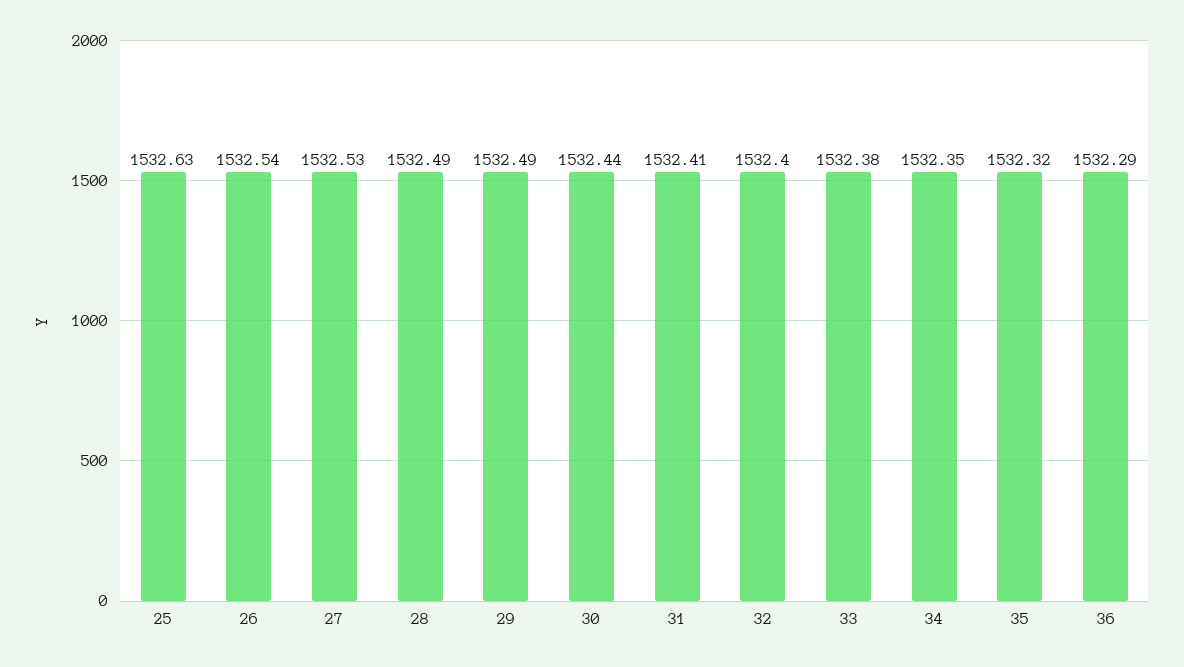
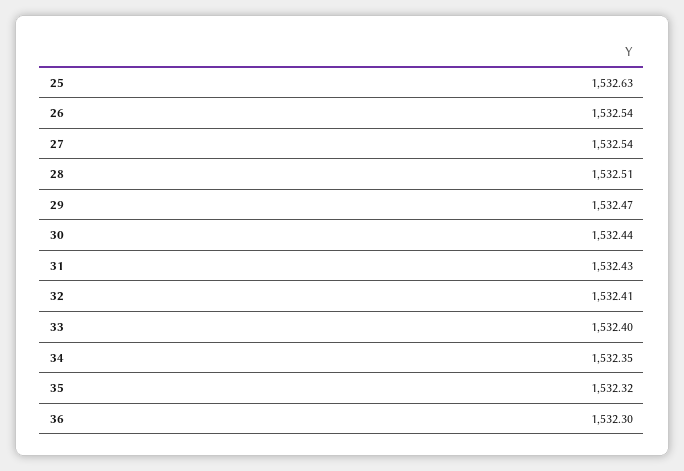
  {
    "25": 1532.63,
    "26": 1532.54,
-   "27": 1532.53,
+   "27": 1532.54,
-   "28": 1532.49,
+   "28": 1532.51,
-   "29": 1532.49,
+   "29": 1532.47,
    "30": 1532.44,
-   "31": 1532.41,
+   "31": 1532.43,
-   "32": 1532.4,
+   "32": 1532.41,
-   "33": 1532.38,
+   "33": 1532.4,
    "34": 1532.35,
    "35": 1532.32,
-   "36": 1532.29
+   "36": 1532.3
  }

